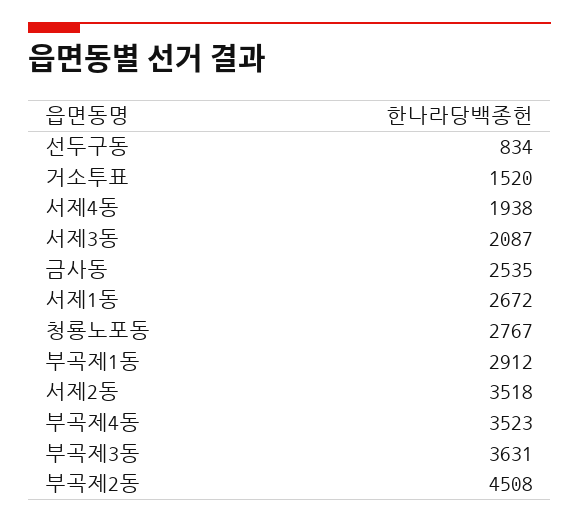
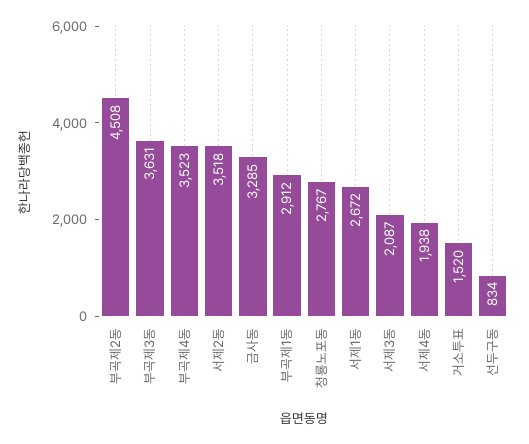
  {
    "선두구동": 834,
    "거소투표": 1520,
    "서제4동": 1938,
    "서제3동": 2087,
-   "금사동": 2535,
+   "금사동": 3285,
    "서제1동": 2672,
    "청룡노포동": 2767,
    "부곡제1동": 2912,
    "서제2동": 3518,
    "부곡제4동": 3523,
    "부곡제3동": 3631,
    "부곡제2동": 4508
  }

